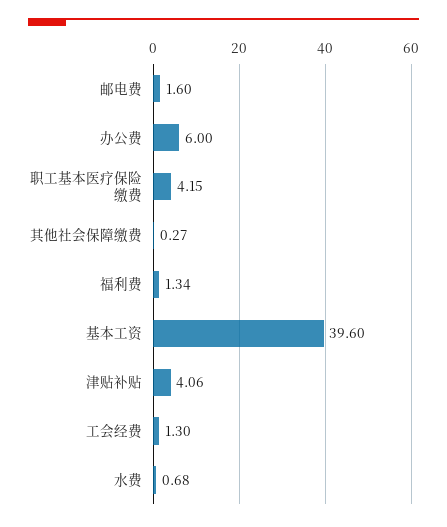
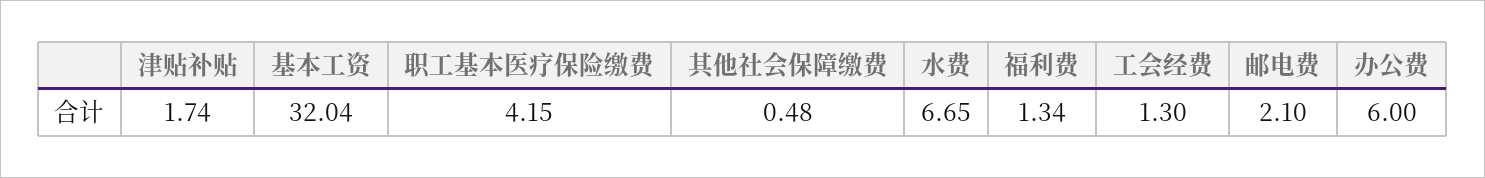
  {
-   "邮电费": 1.6,
+   "邮电费": 2.1,
    "办公费": 6,
    "职工基本医疗保险缴费": 4.15,
-   "其他社会保障缴费": 0.27,
+   "其他社会保障缴费": 0.48,
    "福利费": 1.34,
-   "基本工资": 39.6,
+   "基本工资": 32.04,
-   "津贴补贴": 4.06,
+   "津贴补贴": 1.74,
    "工会经费": 1.3,
-   "水费": 0.68
+   "水费": 6.65
  }

